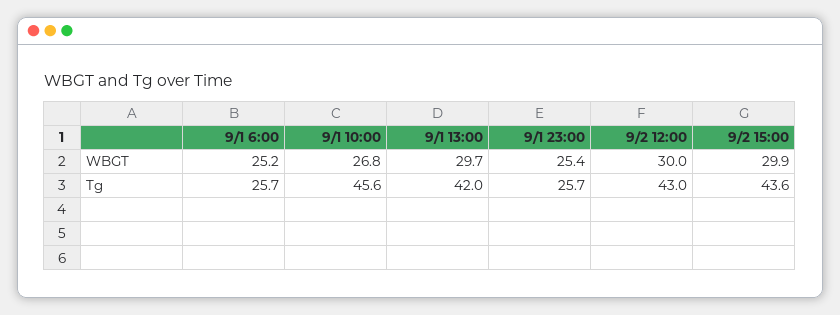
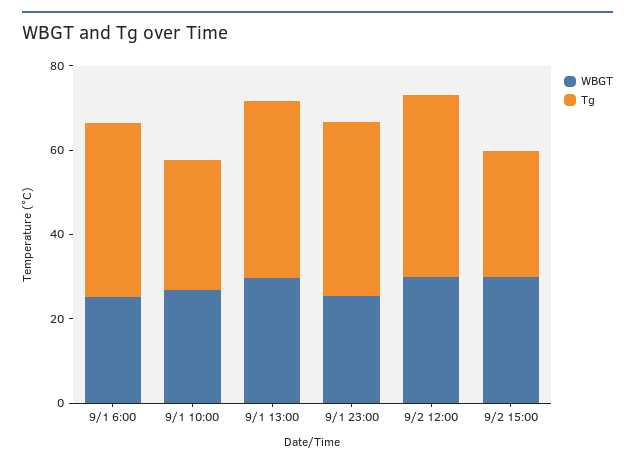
  {
    "WBGT": {
      "9/1 6:00": 25.2,
      "9/1 10:00": 26.8,
      "9/1 13:00": 29.7,
      "9/1 23:00": 25.4,
      "9/2 12:00": 30,
      "9/2 15:00": 29.9
    },
    "Tg": {
-     "9/1 6:00": 25.7,
+     "9/1 6:00": 40,
-     "9/1 10:00": 45.6,
+     "9/1 10:00": 30,
      "9/1 13:00": 42,
-     "9/1 23:00": 25.7,
+     "9/1 23:00": 40,
      "9/2 12:00": 43,
-     "9/2 15:00": 43.6
+     "9/2 15:00": 30
    }
  }

